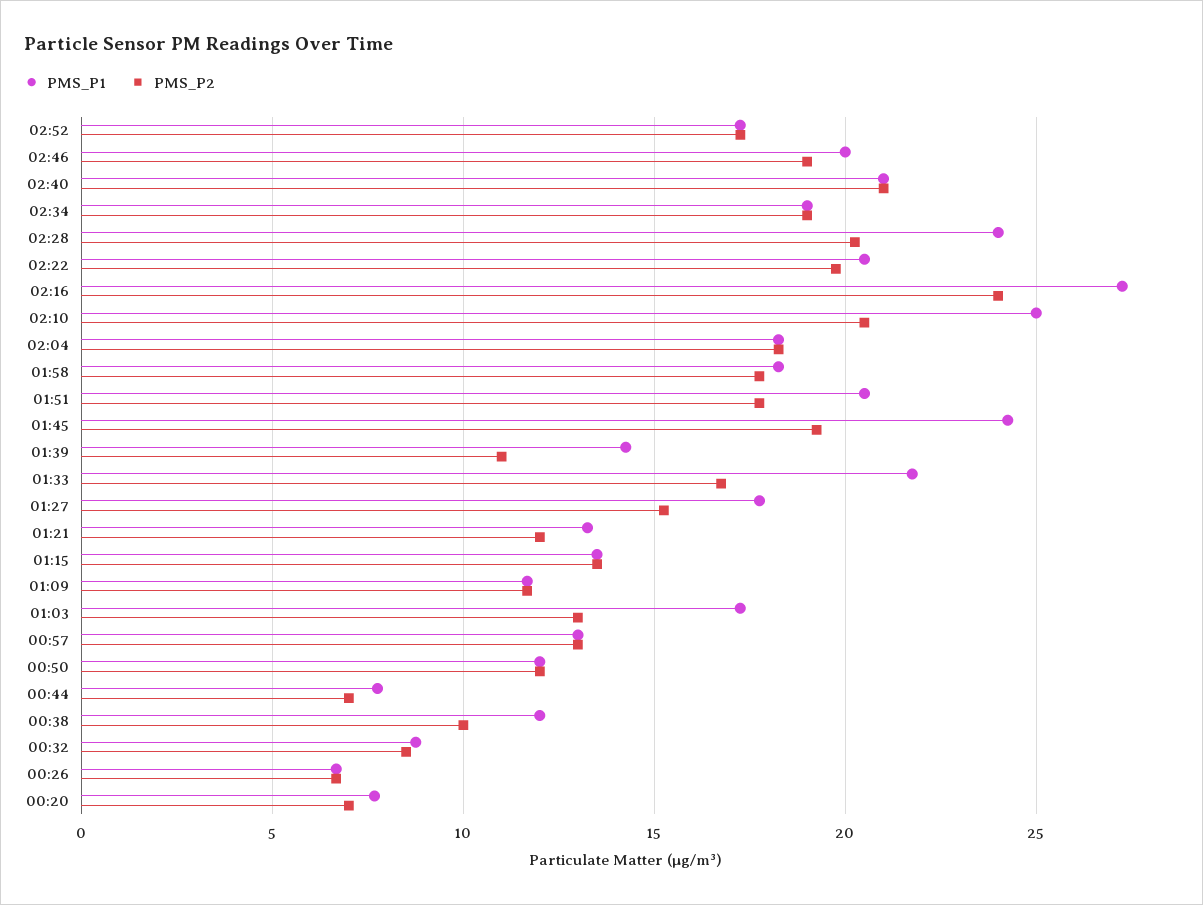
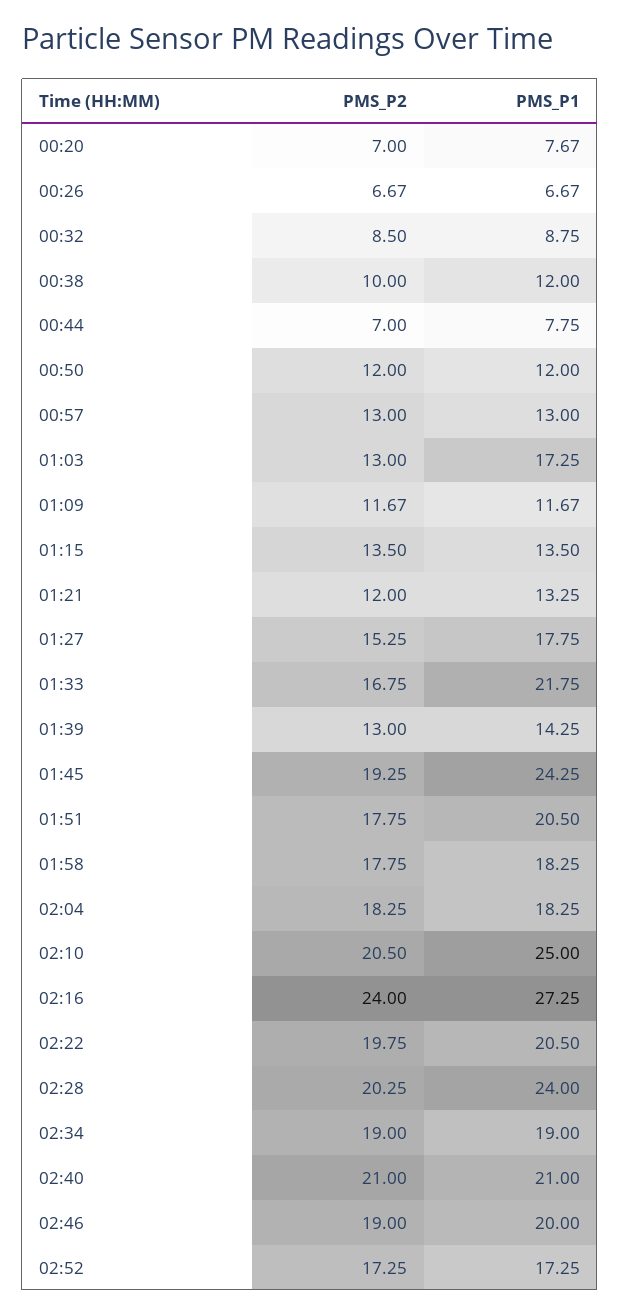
  {
    "PMS_P1": {
      "02:52": 17.25,
      "02:46": 20,
      "02:40": 21,
      "02:34": 19,
      "02:28": 24,
      "02:22": 20.5,
      "02:16": 27.25,
      "02:10": 25,
      "02:04": 18.25,
      "01:58": 18.25,
      "01:51": 20.5,
      "01:45": 24.25,
      "01:39": 14.25,
      "01:33": 21.75,
      "01:27": 17.75,
      "01:21": 13.25,
      "01:15": 13.5,
      "01:09": 11.67,
      "01:03": 17.25,
      "00:57": 13,
      "00:50": 12,
      "00:44": 7.75,
      "00:38": 12,
      "00:32": 8.75,
      "00:26": 6.67,
      "00:20": 7.67
    },
    "PMS_P2": {
      "02:52": 17.25,
      "02:46": 19,
      "02:40": 21,
      "02:34": 19,
      "02:28": 20.25,
      "02:22": 19.75,
      "02:16": 24,
      "02:10": 20.5,
      "02:04": 18.25,
      "01:58": 17.75,
      "01:51": 17.75,
      "01:45": 19.25,
-     "01:39": 11,
+     "01:39": 13,
      "01:33": 16.75,
      "01:27": 15.25,
      "01:21": 12,
      "01:15": 13.5,
      "01:09": 11.67,
      "01:03": 13,
      "00:57": 13,
      "00:50": 12,
      "00:44": 7,
      "00:38": 10,
      "00:32": 8.5,
      "00:26": 6.67,
      "00:20": 7
    }
  }

